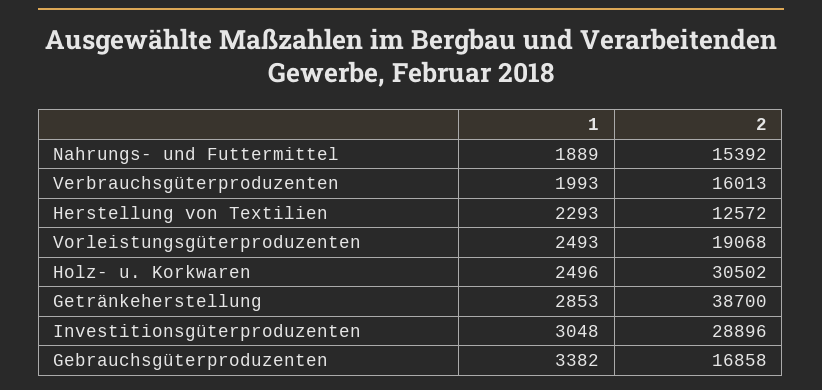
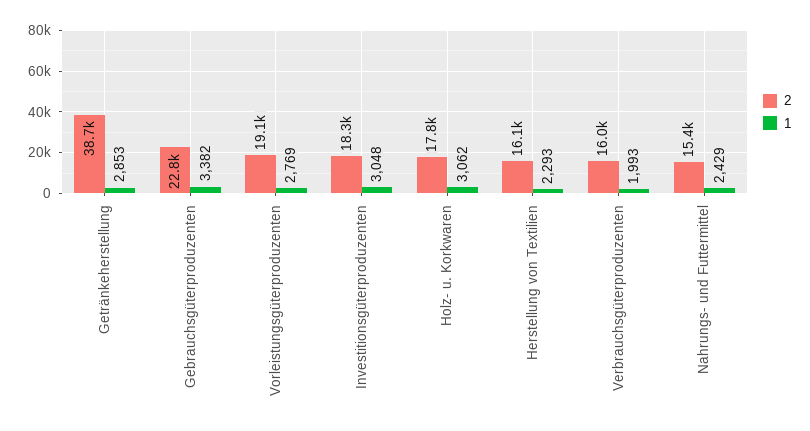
  {
    "1": {
-     "Nahrungs- und Futtermittel": 1889,
+     "Nahrungs- und Futtermittel": 2429,
      "Verbrauchsgüterproduzenten": 1993,
      "Herstellung von Textilien": 2293,
-     "Vorleistungsgüterproduzenten": 2493,
+     "Vorleistungsgüterproduzenten": 2769,
-     "Holz- u. Korkwaren": 2496,
+     "Holz- u. Korkwaren": 3062,
      "Getränkeherstellung": 2853,
      "Investitionsgüterproduzenten": 3048,
      "Gebrauchsgüterproduzenten": 3382
    },
    "2": {
      "Nahrungs- und Futtermittel": 15392,
      "Verbrauchsgüterproduzenten": 16013,
-     "Herstellung von Textilien": 12572,
+     "Herstellung von Textilien": 16100,
      "Vorleistungsgüterproduzenten": 19068,
-     "Holz- u. Korkwaren": 30502,
+     "Holz- u. Korkwaren": 17800,
      "Getränkeherstellung": 38700,
-     "Investitionsgüterproduzenten": 28896,
+     "Investitionsgüterproduzenten": 18300,
-     "Gebrauchsgüterproduzenten": 16858
+     "Gebrauchsgüterproduzenten": 22800
    }
  }

